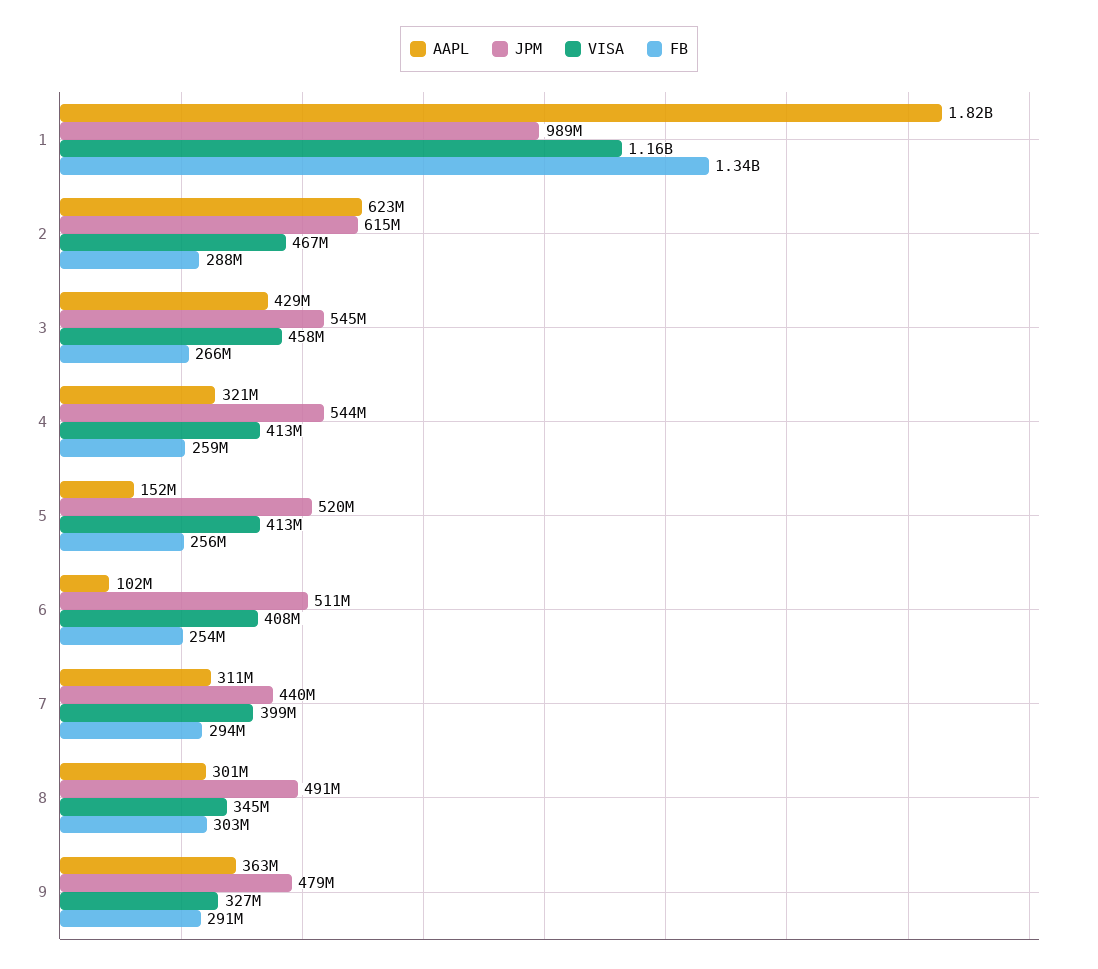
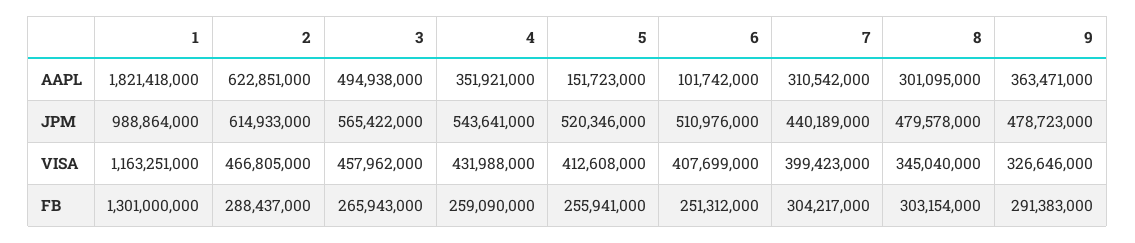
  {
    "AAPL": {
      "1": 1821418000,
      "2": 622851000,
-     "3": 429000000,
+     "3": 494938000,
-     "4": 321000000,
+     "4": 351921000,
      "5": 151723000,
      "6": 101742000,
      "7": 310542000,
      "8": 301095000,
      "9": 363471000
    },
    "JPM": {
      "1": 988864000,
      "2": 614933000,
-     "3": 545000000,
+     "3": 565422000,
      "4": 543641000,
      "5": 520346000,
      "6": 510976000,
      "7": 440189000,
-     "8": 491000000,
+     "8": 479578000,
      "9": 478723000
    },
    "VISA": {
      "1": 1163251000,
      "2": 466805000,
      "3": 457962000,
-     "4": 413000000,
+     "4": 431988000,
      "5": 412608000,
      "6": 407699000,
      "7": 399423000,
      "8": 345040000,
      "9": 326646000
    },
    "FB": {
-     "1": 1340000000,
+     "1": 1301000000,
      "2": 288437000,
      "3": 265943000,
      "4": 259090000,
      "5": 255941000,
-     "6": 254000000,
+     "6": 251312000,
-     "7": 294000000,
+     "7": 304217000,
      "8": 303154000,
      "9": 291383000
    }
  }

